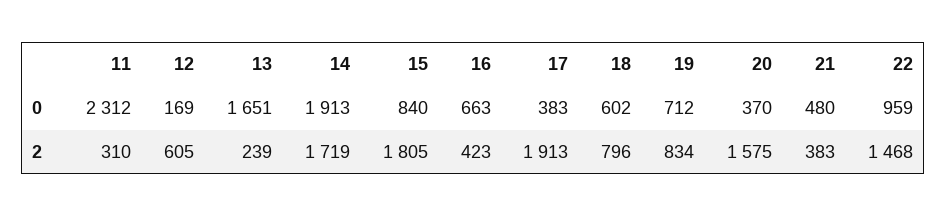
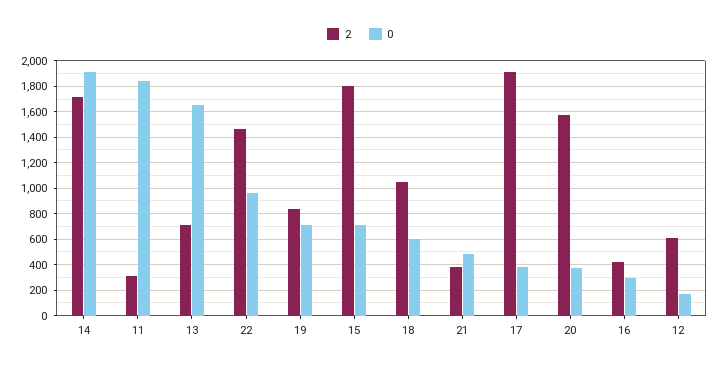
  {
    "0": {
-     "11": 2312,
+     "11": 1850,
      "12": 169,
      "13": 1651,
      "14": 1913,
-     "15": 840,
+     "15": 700,
-     "16": 663,
+     "16": 300,
      "17": 383,
      "18": 602,
      "19": 712,
      "20": 370,
      "21": 480,
      "22": 959
    },
    "2": {
      "11": 310,
      "12": 605,
-     "13": 239,
+     "13": 700,
      "14": 1719,
      "15": 1805,
      "16": 423,
      "17": 1913,
-     "18": 796,
+     "18": 1050,
      "19": 834,
      "20": 1575,
      "21": 383,
      "22": 1468
    }
  }

